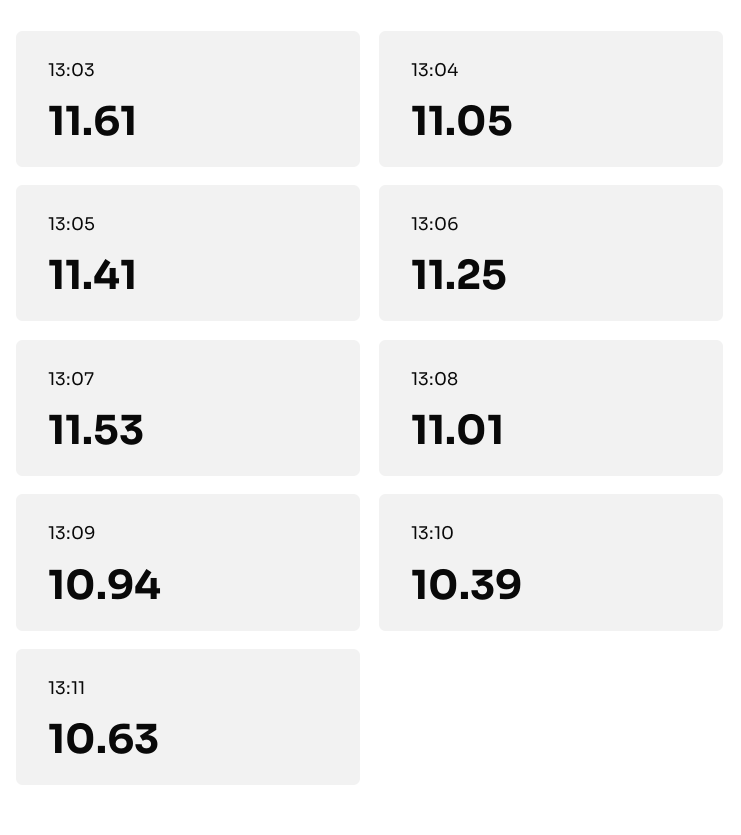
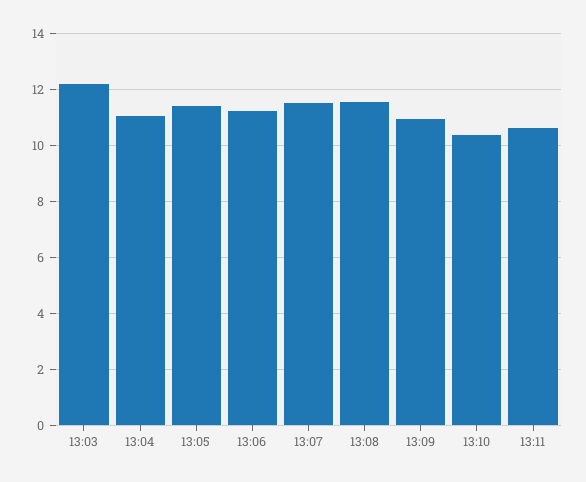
  {
-   "13:03": 11.61,
+   "13:03": 12.25,
    "13:04": 11.05,
    "13:05": 11.41,
    "13:06": 11.25,
    "13:07": 11.53,
-   "13:08": 11.01,
+   "13:08": 11.5,
    "13:09": 10.94,
    "13:10": 10.39,
    "13:11": 10.63
  }

